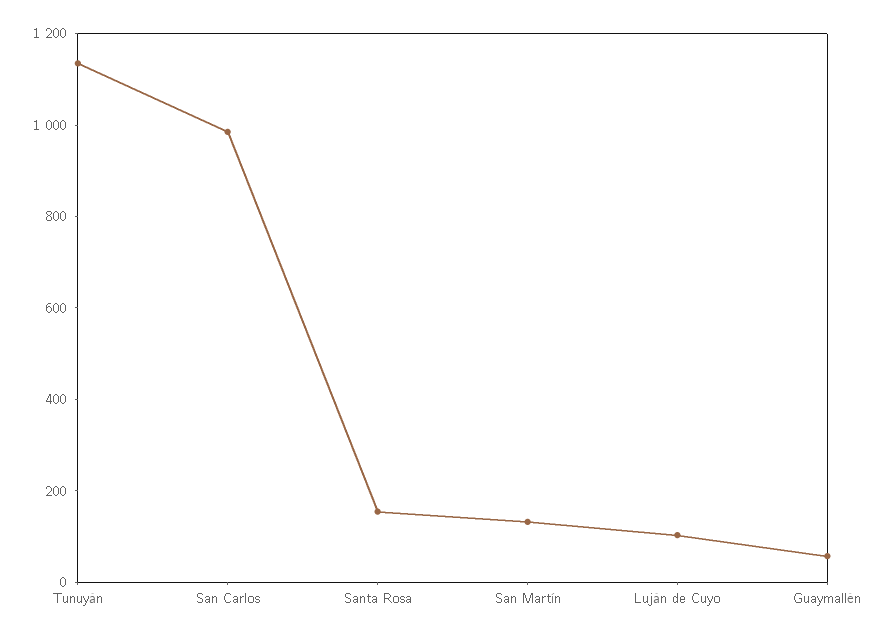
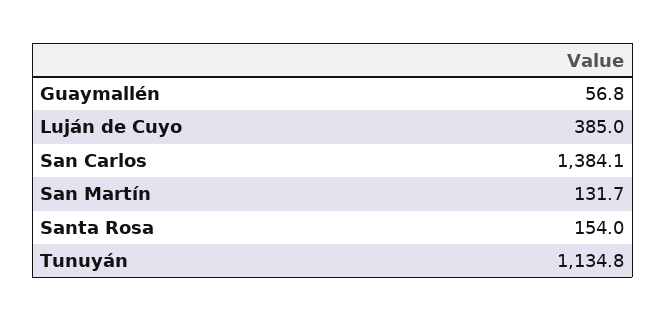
  {
    "Tunuyán": 1134.8,
-   "San Carlos": 1000,
+   "San Carlos": 1384.1,
    "Santa Rosa": 154,
    "San Martín": 131.7,
-   "Luján de Cuyo": 100,
+   "Luján de Cuyo": 385,
    "Guaymallén": 56.8
  }

